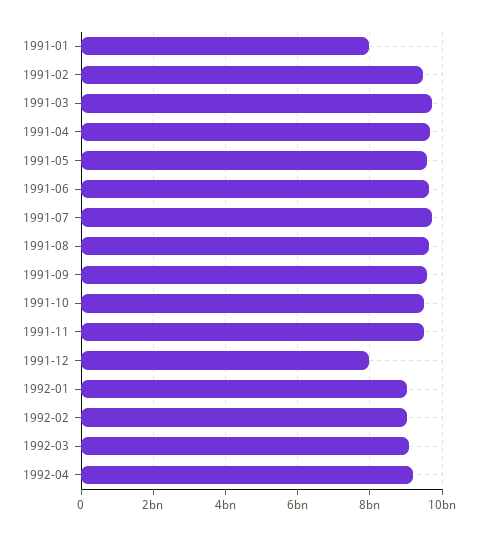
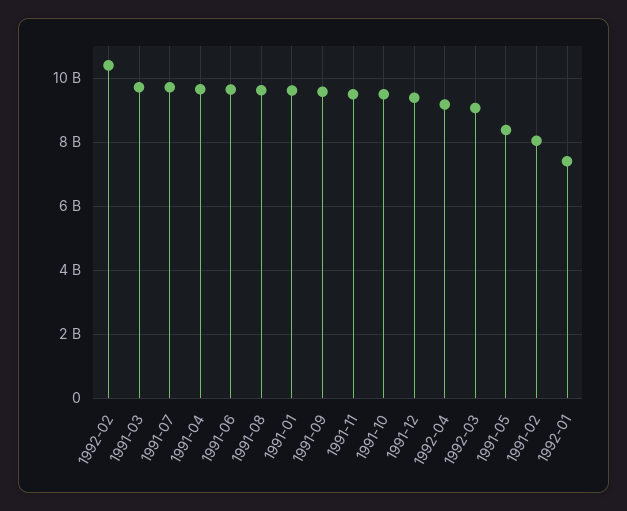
  {
-   "1991-01": 8000000000,
+   "1991-01": 9600000000,
-   "1991-02": 9400000000,
+   "1991-02": 8000000000,
    "1991-03": 9800000000,
    "1991-04": 9600000000,
-   "1991-05": 9600000000,
+   "1991-05": 8400000000,
    "1991-06": 9600000000,
    "1991-07": 9800000000,
    "1991-08": 9600000000,
    "1991-09": 9600000000,
    "1991-10": 9400000000,
    "1991-11": 9600000000,
-   "1991-12": 8000000000,
+   "1991-12": 9400000000,
-   "1992-01": 9000000000,
+   "1992-01": 7400000000,
-   "1992-02": 9000000000,
+   "1992-02": 10400000000,
    "1992-03": 9000000000,
    "1992-04": 9200000000
  }

